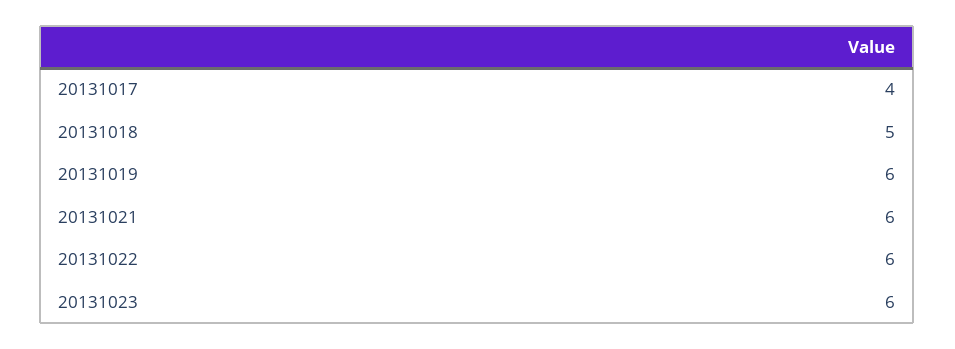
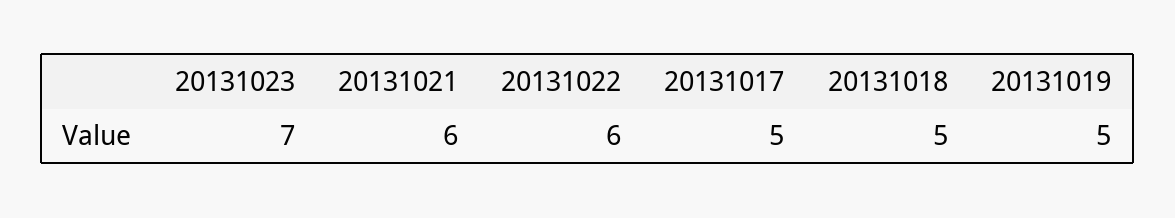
  {
-   "20131017": 4,
+   "20131017": 5,
    "20131018": 5,
-   "20131019": 6,
+   "20131019": 5,
    "20131021": 6,
    "20131022": 6,
-   "20131023": 6
+   "20131023": 7
  }

